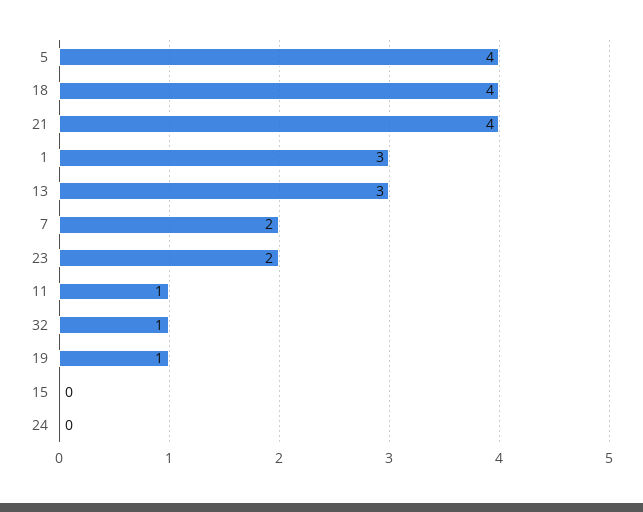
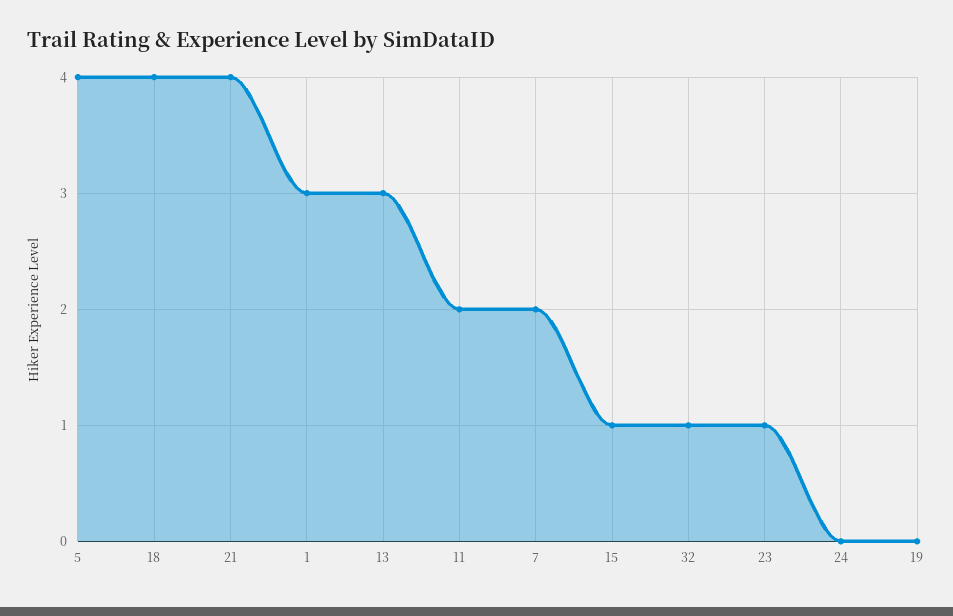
  {
    "5": 4,
    "18": 4,
    "21": 4,
    "1": 3,
    "13": 3,
    "7": 2,
-   "23": 2,
+   "23": 1,
-   "11": 1,
+   "11": 2,
    "32": 1,
-   "19": 1,
+   "19": 0,
-   "15": 0,
+   "15": 1,
    "24": 0
  }

